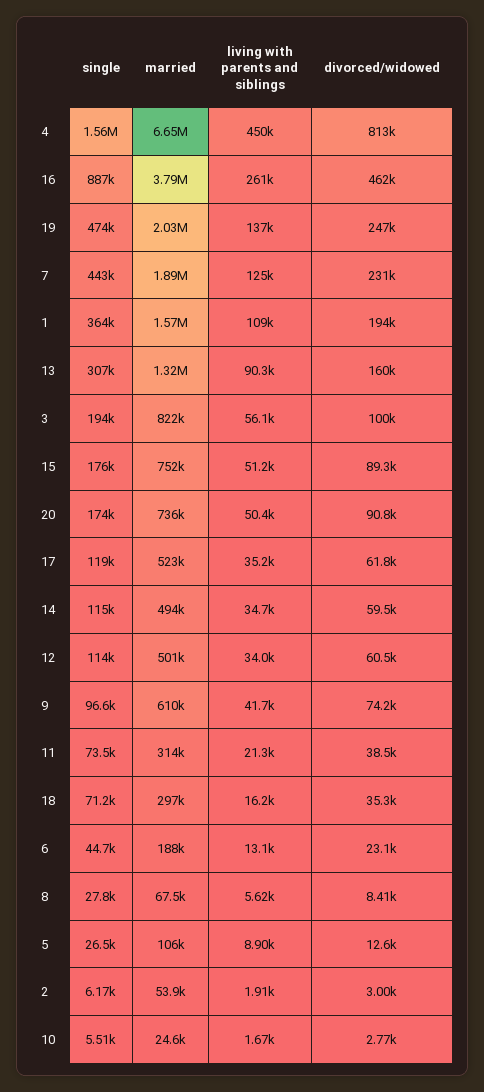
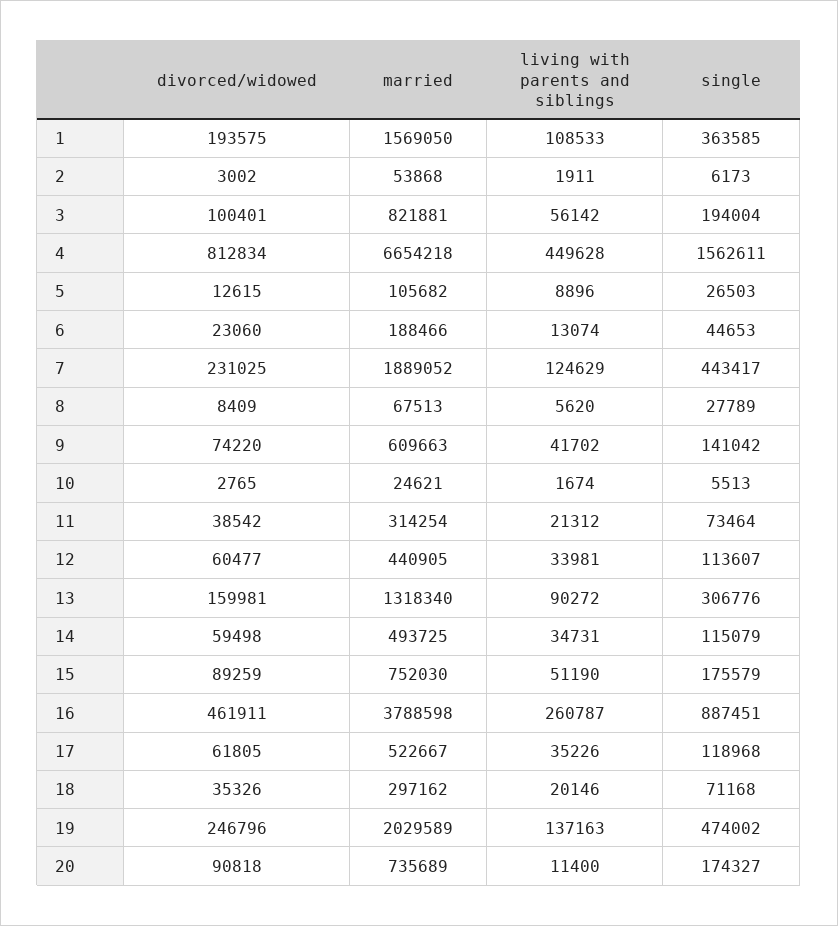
  {
    "single": {
      "4": 1562611,
      "16": 887451,
      "19": 474002,
      "7": 443417,
      "1": 363585,
      "13": 306776,
      "3": 194004,
      "15": 175579,
      "20": 174327,
      "17": 118968,
      "14": 115079,
      "12": 113607,
-     "9": 96600,
+     "9": 141042,
      "11": 73464,
      "18": 71168,
      "6": 44653,
      "8": 27789,
      "5": 26503,
      "2": 6173,
      "10": 5513
    },
    "married": {
      "4": 6654218,
      "16": 3788598,
      "19": 2029589,
      "7": 1889052,
      "1": 1569050,
      "13": 1318340,
      "3": 821881,
      "15": 752030,
      "20": 735689,
      "17": 522667,
      "14": 493725,
-     "12": 501000,
+     "12": 440905,
      "9": 609663,
      "11": 314254,
      "18": 297162,
      "6": 188466,
      "8": 67513,
      "5": 105682,
      "2": 53868,
      "10": 24621
    },
    "living with parents and siblings": {
      "4": 449628,
      "16": 260787,
      "19": 137163,
      "7": 124629,
      "1": 108533,
      "13": 90272,
      "3": 56142,
      "15": 51190,
-     "20": 50400,
+     "20": 11400,
      "17": 35226,
      "14": 34731,
      "12": 33981,
      "9": 41702,
      "11": 21312,
-     "18": 16200,
+     "18": 20146,
      "6": 13074,
      "8": 5620,
      "5": 8896,
      "2": 1911,
      "10": 1674
    },
    "divorced/widowed": {
      "4": 812834,
      "16": 461911,
      "19": 246796,
      "7": 231025,
      "1": 193575,
      "13": 159981,
      "3": 100401,
      "15": 89259,
      "20": 90818,
      "17": 61805,
      "14": 59498,
      "12": 60477,
      "9": 74220,
      "11": 38542,
      "18": 35326,
      "6": 23060,
      "8": 8409,
      "5": 12615,
      "2": 3002,
      "10": 2765
    }
  }

